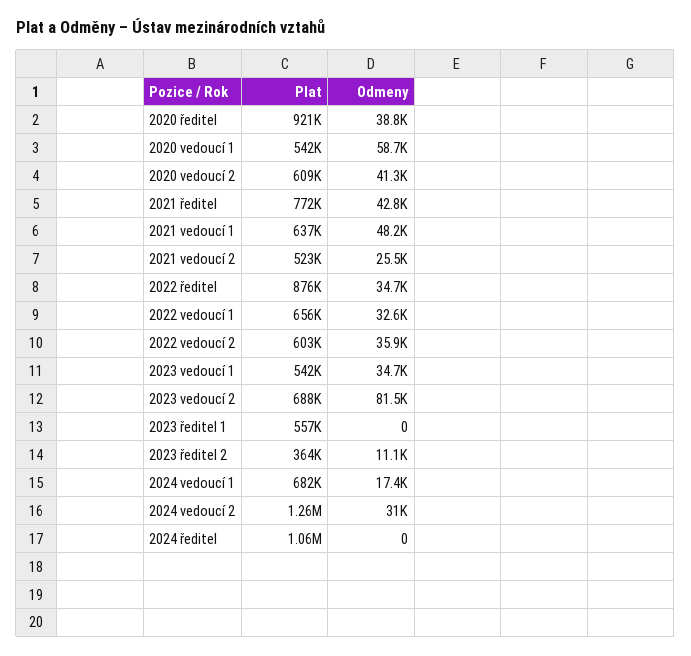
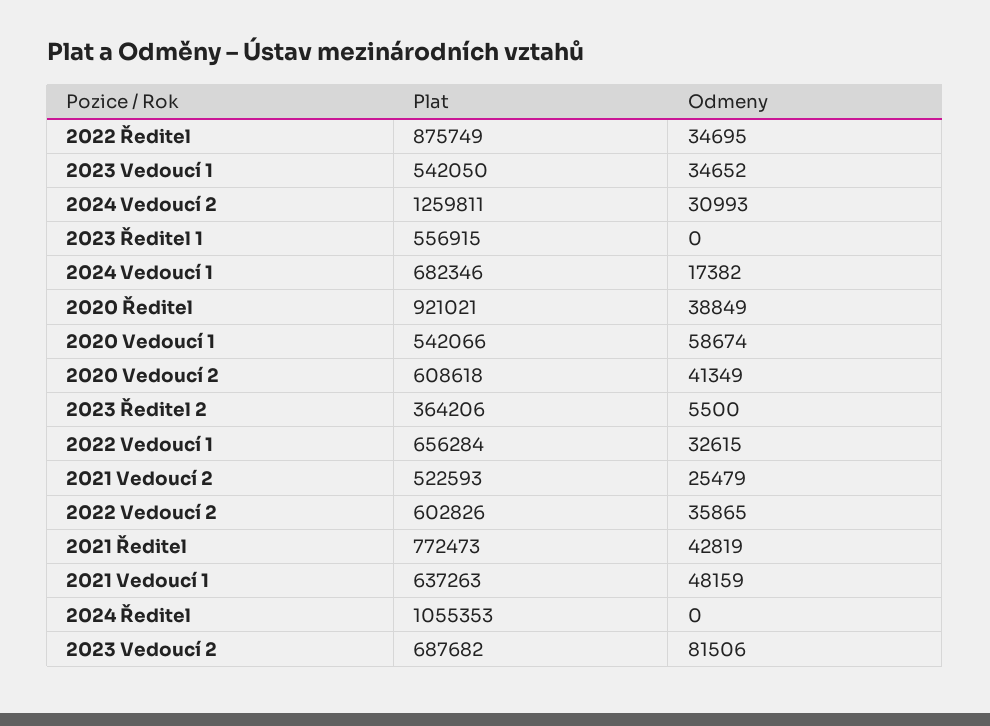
  {
    "Plat": {
      "2020 ředitel": 921021,
      "2020 vedoucí 1": 542066,
      "2020 vedoucí 2": 608618,
      "2021 ředitel": 772473,
      "2021 vedoucí 1": 637263,
      "2021 vedoucí 2": 522593,
      "2022 ředitel": 875749,
      "2022 vedoucí 1": 656284,
      "2022 vedoucí 2": 602826,
      "2023 vedoucí 1": 542050,
      "2023 vedoucí 2": 687682,
      "2023 ředitel 1": 556915,
      "2023 ředitel 2": 364206,
      "2024 vedoucí 1": 682346,
      "2024 vedoucí 2": 1259811,
      "2024 ředitel": 1055353
    },
    "Odmeny": {
      "2020 ředitel": 38849,
      "2020 vedoucí 1": 58674,
      "2020 vedoucí 2": 41349,
      "2021 ředitel": 42819,
      "2021 vedoucí 1": 48159,
      "2021 vedoucí 2": 25479,
      "2022 ředitel": 34695,
      "2022 vedoucí 1": 32615,
      "2022 vedoucí 2": 35865,
      "2023 vedoucí 1": 34652,
      "2023 vedoucí 2": 81506,
      "2023 ředitel 1": 0,
-     "2023 ředitel 2": 11100,
+     "2023 ředitel 2": 5500,
      "2024 vedoucí 1": 17382,
      "2024 vedoucí 2": 30993,
      "2024 ředitel": 0
    }
  }

